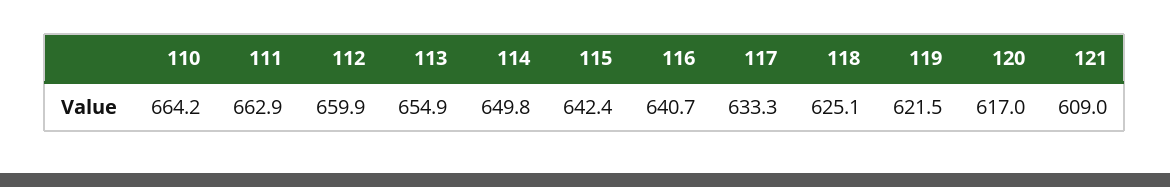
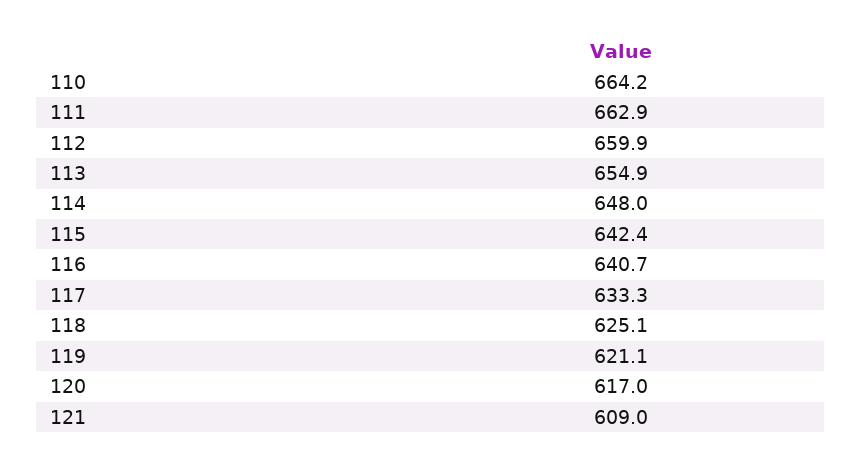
  {
    "110": 664.2,
    "111": 662.9,
    "112": 659.9,
    "113": 654.9,
-   "114": 649.8,
+   "114": 648,
    "115": 642.4,
    "116": 640.7,
    "117": 633.3,
    "118": 625.1,
-   "119": 621.5,
+   "119": 621.1,
    "120": 617,
    "121": 609
  }

